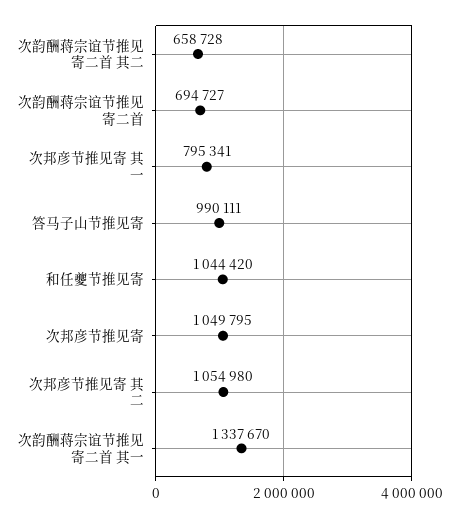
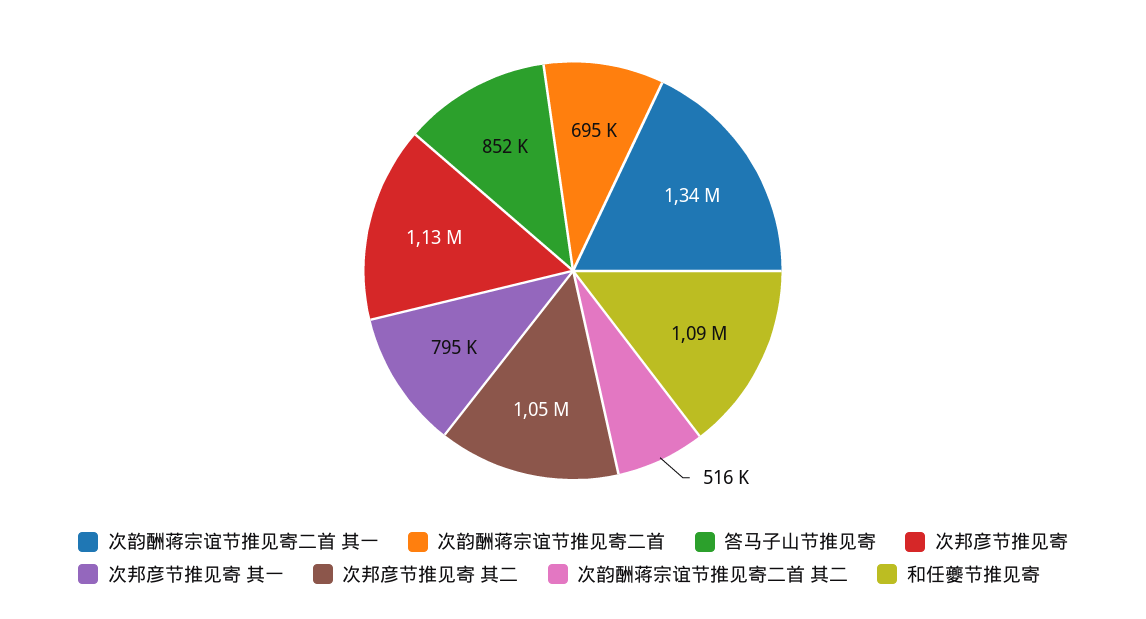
  {
-   "次韵酬蒋宗谊节推见寄二首 其二": 658728,
+   "次韵酬蒋宗谊节推见寄二首 其二": 516000,
    "次韵酬蒋宗谊节推见寄二首": 694727,
    "次邦彦节推见寄 其一": 795341,
-   "答马子山节推见寄": 990111,
+   "答马子山节推见寄": 852000,
-   "和任夔节推见寄": 1044420,
+   "和任夔节推见寄": 1090000,
-   "次邦彦节推见寄": 1049795,
+   "次邦彦节推见寄": 1130000,
    "次邦彦节推见寄 其二": 1054980,
    "次韵酬蒋宗谊节推见寄二首 其一": 1337670
  }

